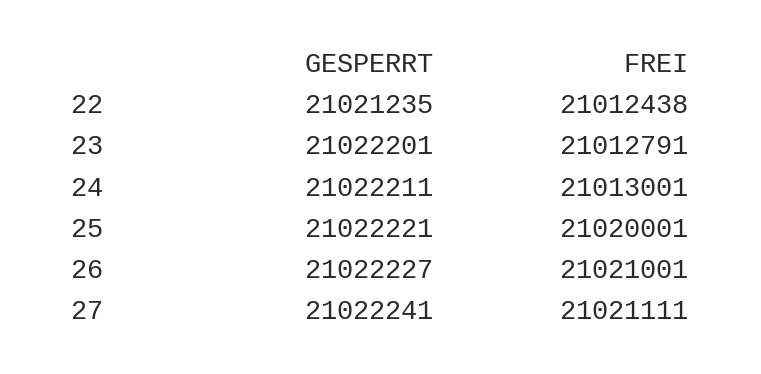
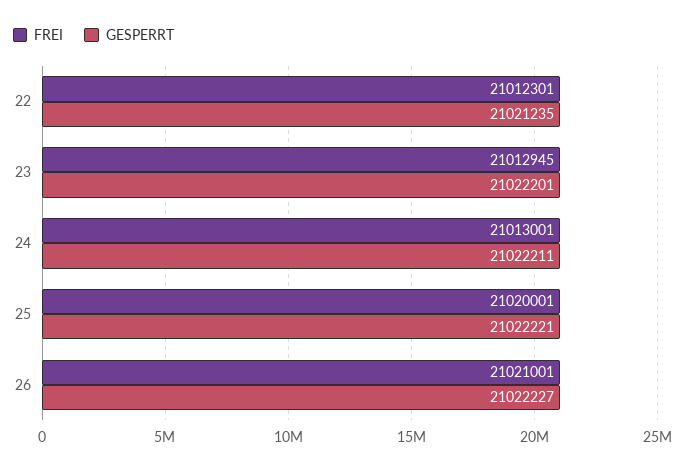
  {
    "GESPERRT": {
      "22": 21021235,
      "23": 21022201,
      "24": 21022211,
      "25": 21022221,
-     "26": 21022227,
+     "26": 21022227
-     "27": 21022241
    },
    "FREI": {
-     "22": 21012438,
+     "22": 21012301,
-     "23": 21012791,
+     "23": 21012945,
      "24": 21013001,
      "25": 21020001,
-     "26": 21021001,
+     "26": 21021001
-     "27": 21021111
    }
  }

